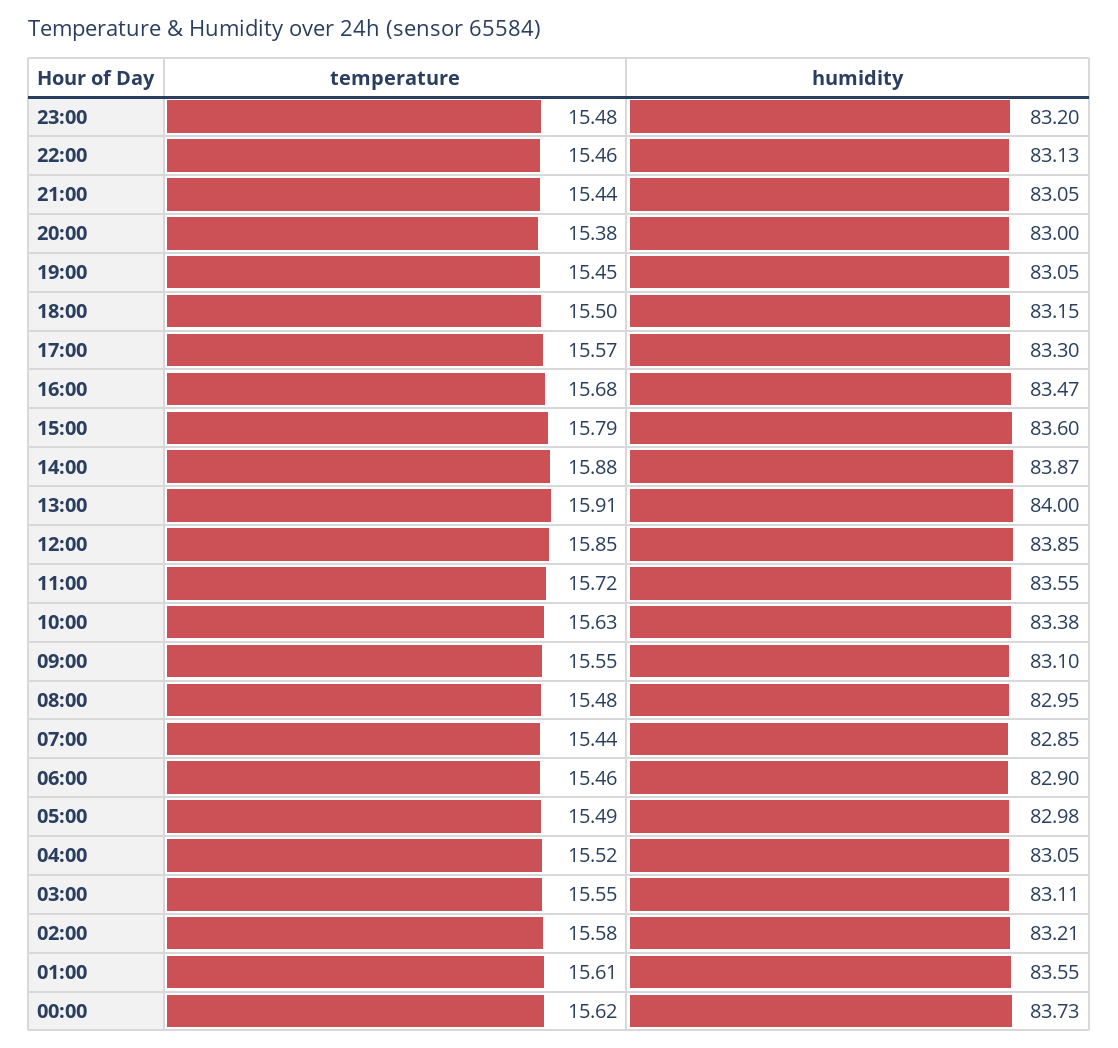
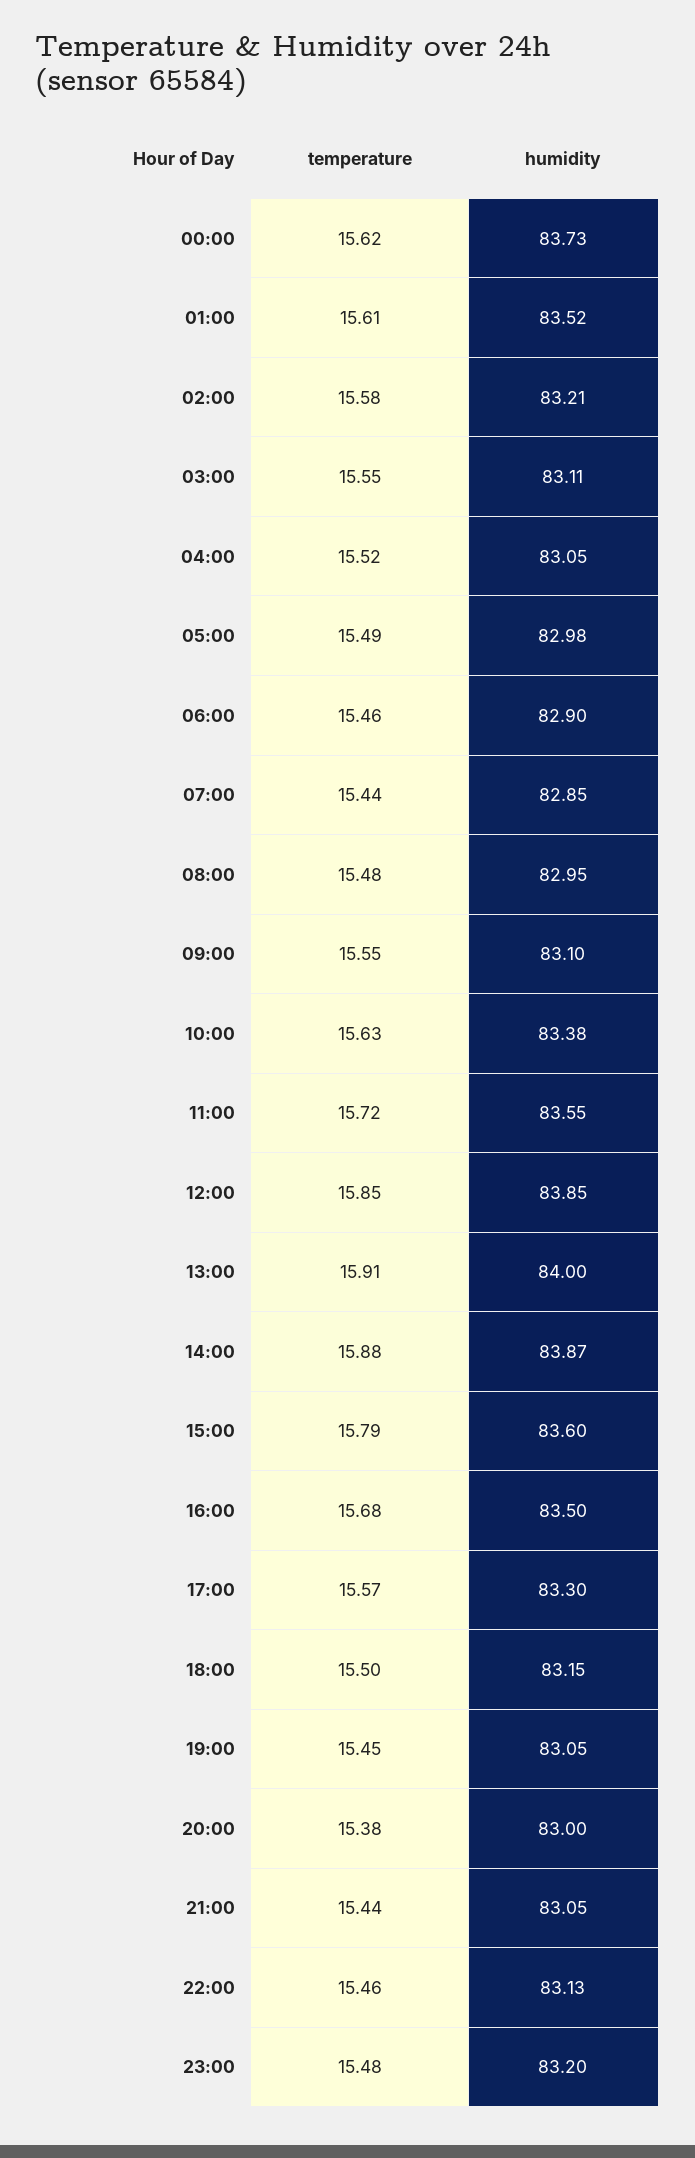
  {
    "temperature": {
      "23:00": 15.48,
      "22:00": 15.46,
      "21:00": 15.44,
      "20:00": 15.38,
      "19:00": 15.45,
      "18:00": 15.5,
      "17:00": 15.57,
      "16:00": 15.68,
      "15:00": 15.79,
      "14:00": 15.88,
      "13:00": 15.91,
      "12:00": 15.85,
      "11:00": 15.72,
      "10:00": 15.63,
      "09:00": 15.55,
      "08:00": 15.48,
      "07:00": 15.44,
      "06:00": 15.46,
      "05:00": 15.49,
      "04:00": 15.52,
      "03:00": 15.55,
      "02:00": 15.58,
      "01:00": 15.61,
      "00:00": 15.62
    },
    "humidity": {
      "23:00": 83.2,
      "22:00": 83.13,
      "21:00": 83.05,
      "20:00": 83,
      "19:00": 83.05,
      "18:00": 83.15,
      "17:00": 83.3,
-     "16:00": 83.47,
+     "16:00": 83.5,
      "15:00": 83.6,
      "14:00": 83.87,
      "13:00": 84,
      "12:00": 83.85,
      "11:00": 83.55,
      "10:00": 83.38,
      "09:00": 83.1,
      "08:00": 82.95,
      "07:00": 82.85,
      "06:00": 82.9,
      "05:00": 82.98,
      "04:00": 83.05,
      "03:00": 83.11,
      "02:00": 83.21,
-     "01:00": 83.55,
+     "01:00": 83.52,
      "00:00": 83.73
    }
  }

